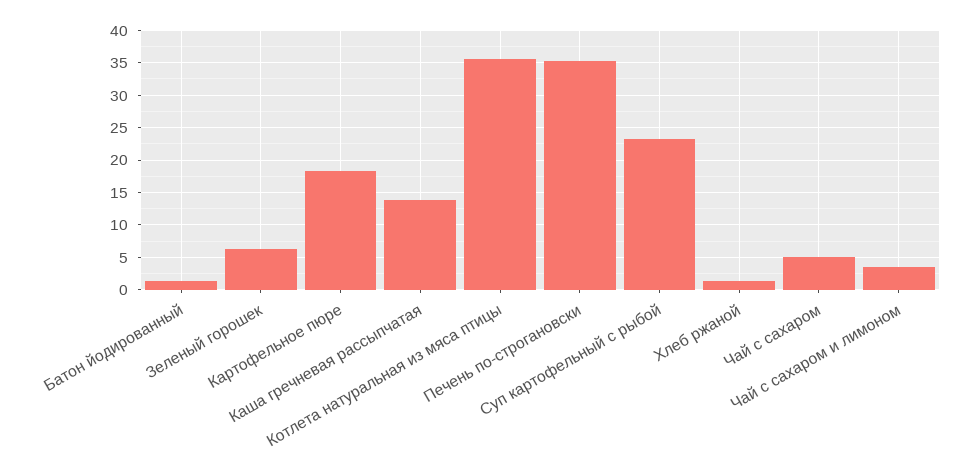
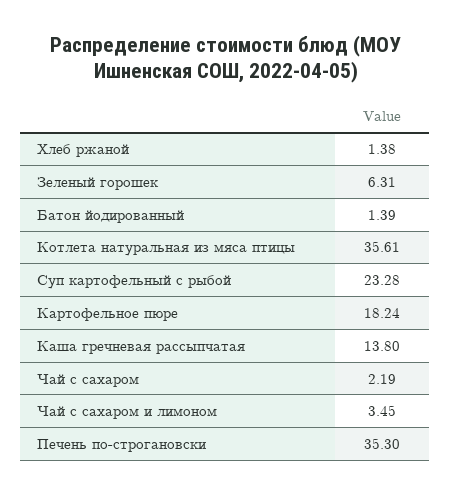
  {
    "Батон йодированный": 1.39,
    "Зеленый горошек": 6.31,
    "Картофельное пюре": 18.24,
    "Каша гречневая рассыпчатая": 13.8,
    "Котлета натуральная из мяса птицы": 35.61,
    "Печень по-строгановски": 35.3,
    "Суп картофельный с рыбой": 23.28,
    "Хлеб ржаной": 1.38,
-   "Чай с сахаром": 5,
+   "Чай с сахаром": 2.19,
    "Чай с сахаром и лимоном": 3.45
  }

